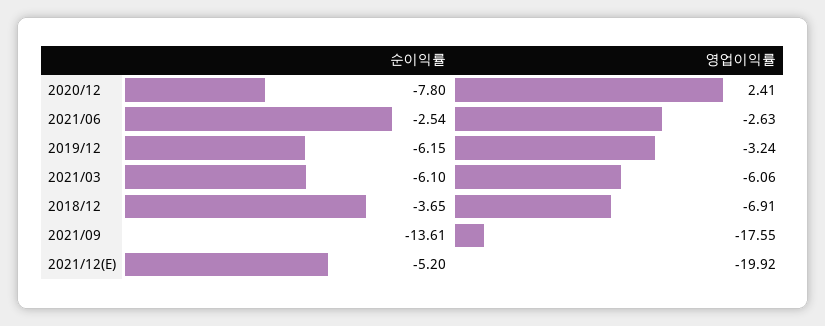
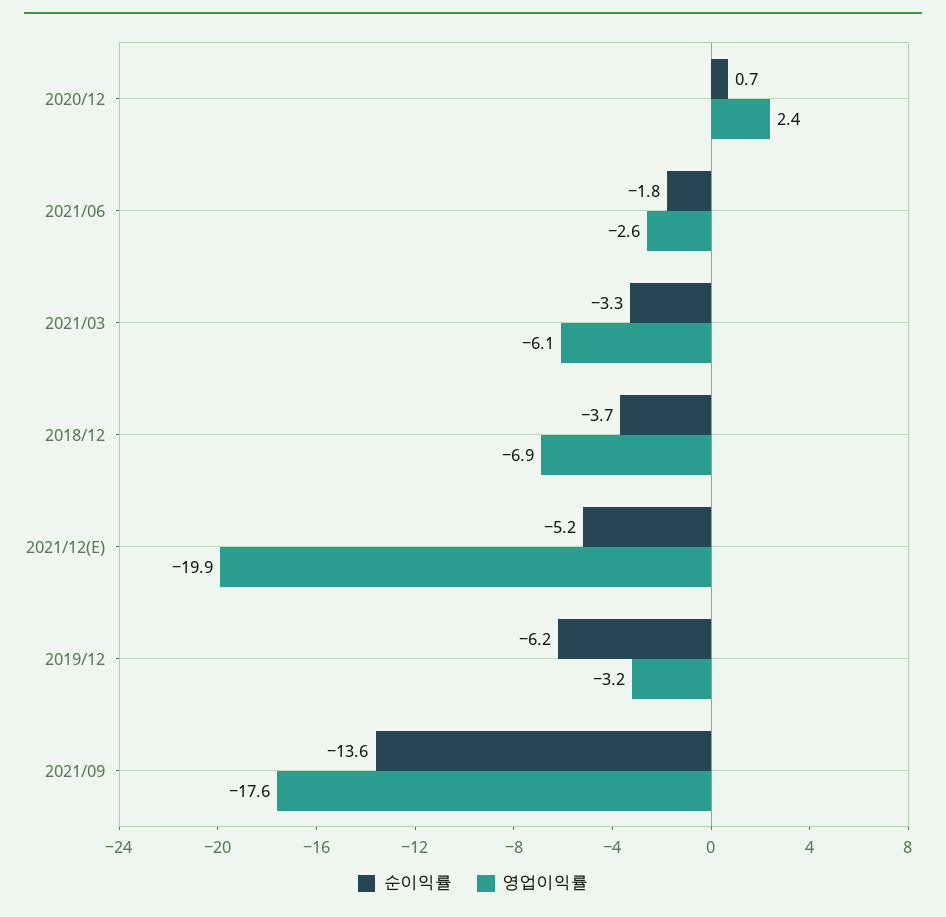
  {
    "순이익률": {
-     "2020/12": -7.8,
+     "2020/12": 0.7,
-     "2021/06": -2.54,
+     "2021/06": -1.8,
      "2019/12": -6.15,
-     "2021/03": -6.1,
+     "2021/03": -3.3,
      "2018/12": -3.65,
      "2021/09": -13.61,
      "2021/12(E)": -5.2
    },
    "영업이익률": {
      "2020/12": 2.41,
      "2021/06": -2.63,
      "2019/12": -3.24,
      "2021/03": -6.06,
      "2018/12": -6.91,
      "2021/09": -17.55,
      "2021/12(E)": -19.92
    }
  }

